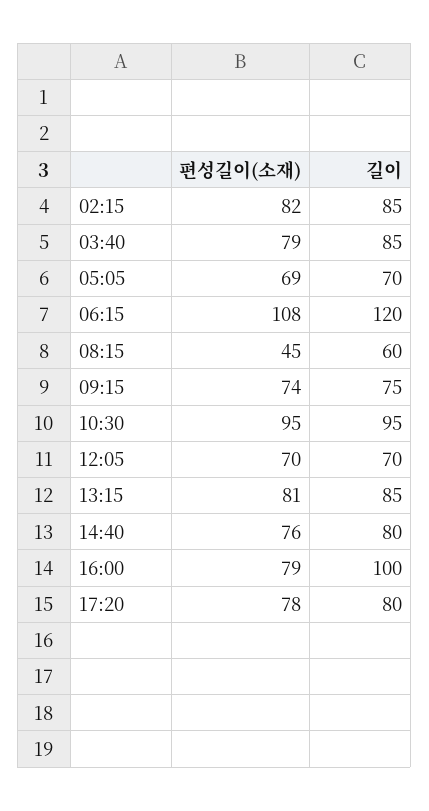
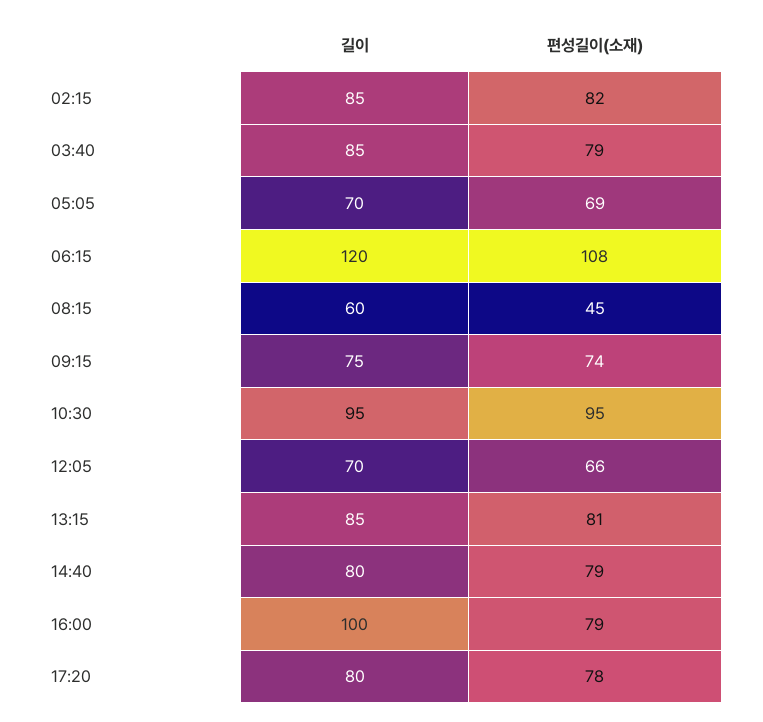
  {
    "편성길이(소재)": {
      "02:15": 82,
      "03:40": 79,
      "05:05": 69,
      "06:15": 108,
      "08:15": 45,
      "09:15": 74,
      "10:30": 95,
-     "12:05": 70,
+     "12:05": 66,
      "13:15": 81,
-     "14:40": 76,
+     "14:40": 79,
      "16:00": 79,
      "17:20": 78
    },
    "길이": {
      "02:15": 85,
      "03:40": 85,
      "05:05": 70,
      "06:15": 120,
      "08:15": 60,
      "09:15": 75,
      "10:30": 95,
      "12:05": 70,
      "13:15": 85,
      "14:40": 80,
      "16:00": 100,
      "17:20": 80
    }
  }

